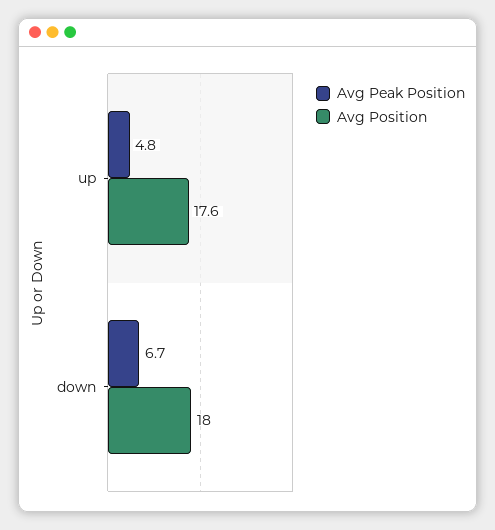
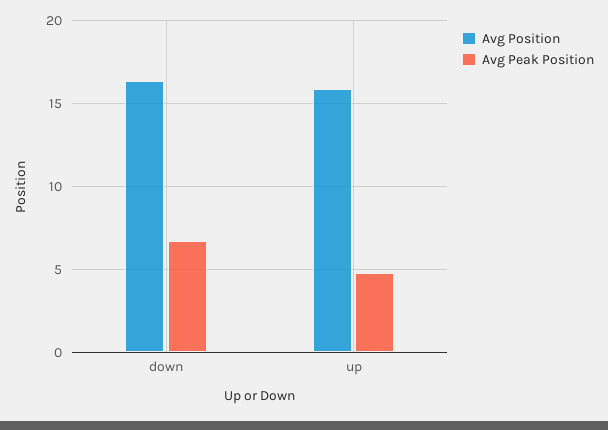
  {
    "Avg Peak Position": {
      "up": 4.8,
      "down": 6.7
    },
    "Avg Position": {
-     "up": 17.6,
+     "up": 16,
-     "down": 18
+     "down": 16.5
    }
  }

